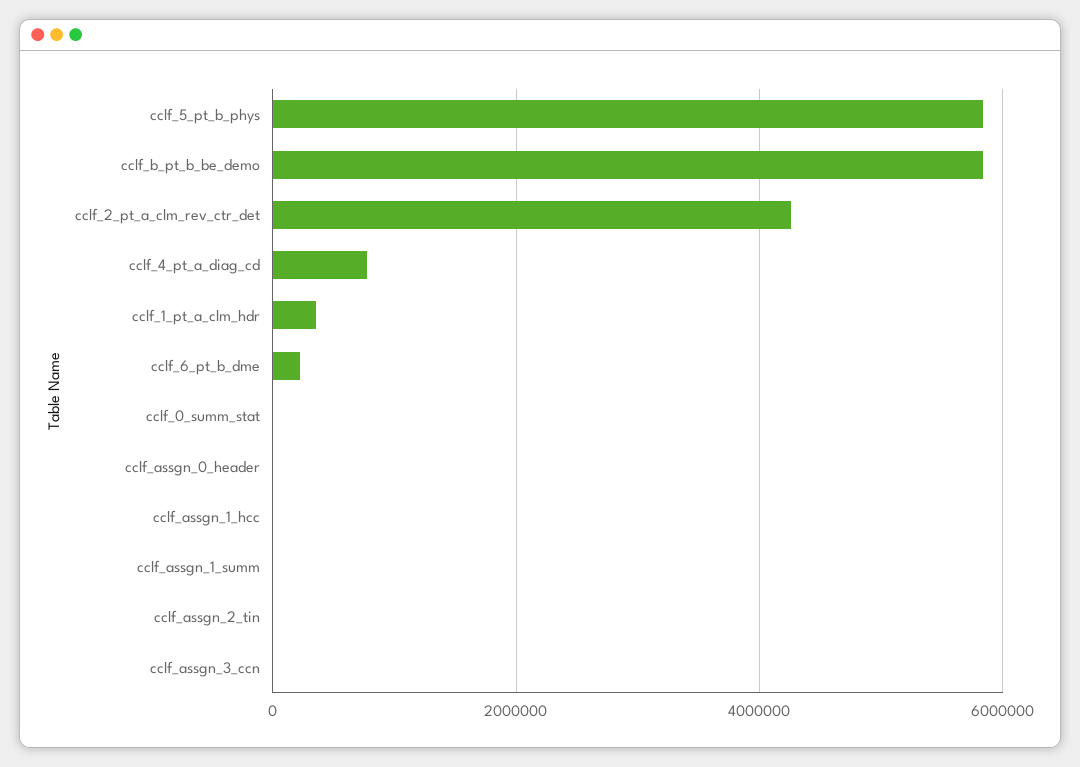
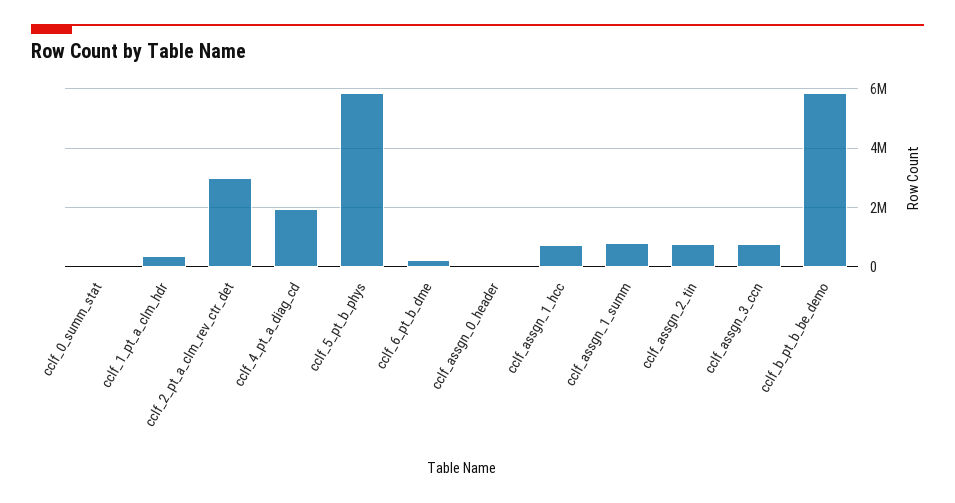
  {
    "cclf_5_pt_b_phys": 5800000,
    "cclf_b_pt_b_be_demo": 5800000,
-   "cclf_2_pt_a_clm_rev_ctr_det": 4200000,
+   "cclf_2_pt_a_clm_rev_ctr_det": 3000000,
-   "cclf_4_pt_a_diag_cd": 800000,
+   "cclf_4_pt_a_diag_cd": 2000000,
    "cclf_1_pt_a_clm_hdr": 400000,
    "cclf_6_pt_b_dme": 200000,
    "cclf_0_summ_stat": 0,
    "cclf_assgn_0_header": 0,
-   "cclf_assgn_1_hcc": 0,
+   "cclf_assgn_1_hcc": 750000,
-   "cclf_assgn_1_summ": 0,
+   "cclf_assgn_1_summ": 750000,
-   "cclf_assgn_2_tin": 0,
+   "cclf_assgn_2_tin": 750000,
-   "cclf_assgn_3_ccn": 0
+   "cclf_assgn_3_ccn": 750000
  }

